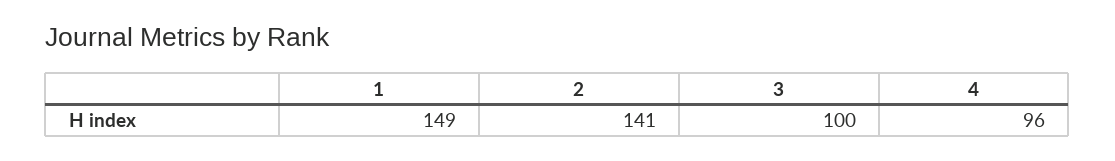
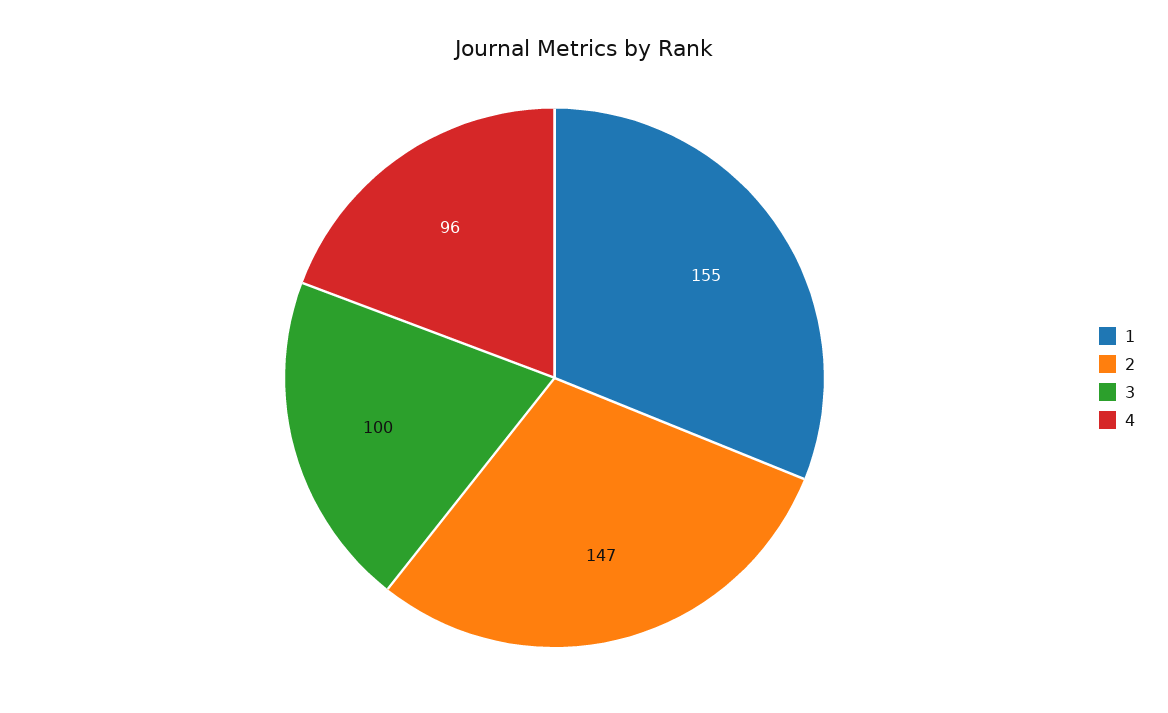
  {
-   "1": 149,
+   "1": 155,
-   "2": 141,
+   "2": 147,
    "3": 100,
    "4": 96
  }

